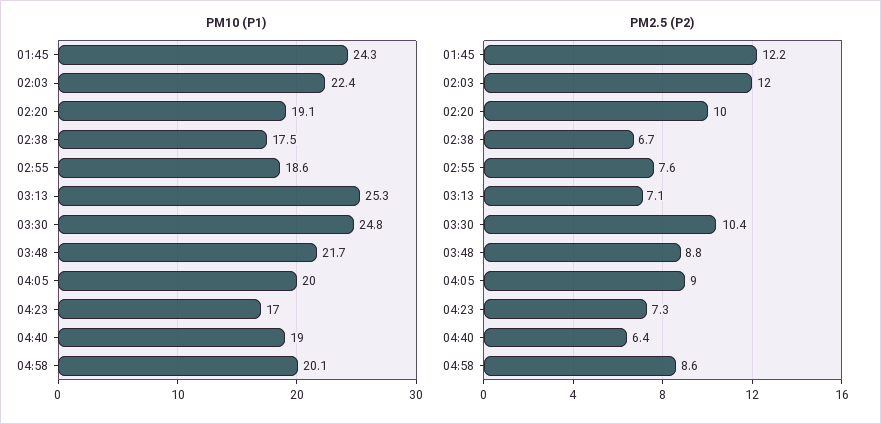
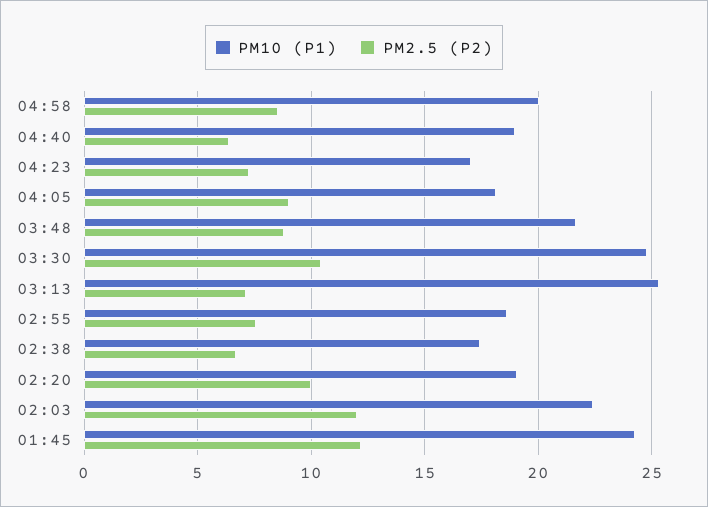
  {
    "PM10 (P1)": {
      "01:45": 24.3,
      "02:03": 22.4,
      "02:20": 19.1,
      "02:38": 17.5,
      "02:55": 18.6,
      "03:13": 25.3,
      "03:30": 24.8,
      "03:48": 21.7,
-     "04:05": 20,
+     "04:05": 18,
      "04:23": 17,
      "04:40": 19,
      "04:58": 20.1
    },
    "PM2.5 (P2)": {
      "01:45": 12.2,
      "02:03": 12,
      "02:20": 10,
      "02:38": 6.7,
      "02:55": 7.6,
      "03:13": 7.1,
      "03:30": 10.4,
      "03:48": 8.8,
      "04:05": 9,
      "04:23": 7.3,
      "04:40": 6.4,
      "04:58": 8.6
    }
  }

